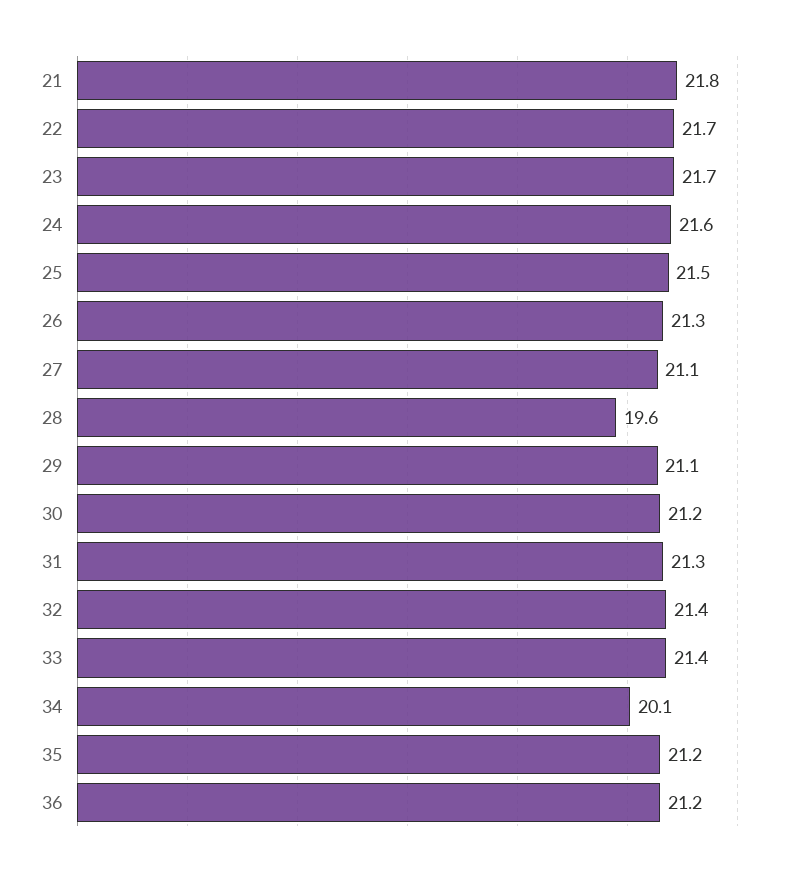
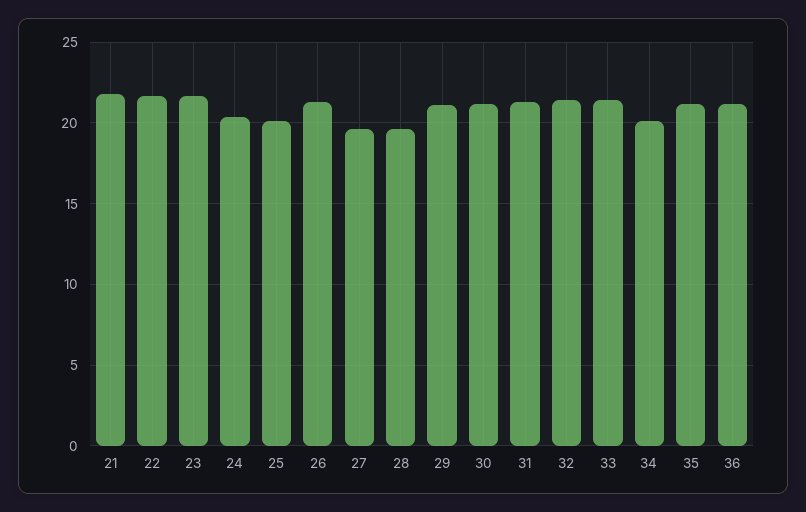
  {
    "21": 21.8,
    "22": 21.7,
    "23": 21.7,
-   "24": 21.6,
+   "24": 20.5,
-   "25": 21.5,
+   "25": 20,
    "26": 21.3,
-   "27": 21.1,
+   "27": 19.5,
    "28": 19.6,
    "29": 21.1,
    "30": 21.2,
    "31": 21.3,
    "32": 21.4,
    "33": 21.4,
    "34": 20.1,
    "35": 21.2,
    "36": 21.2
  }

